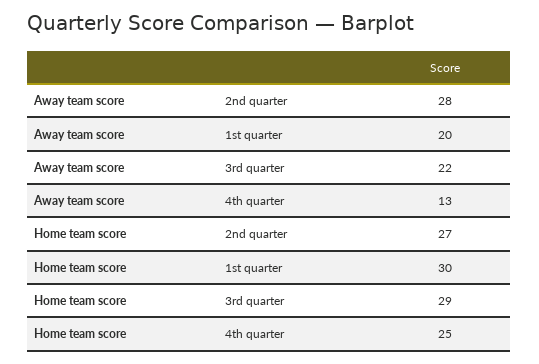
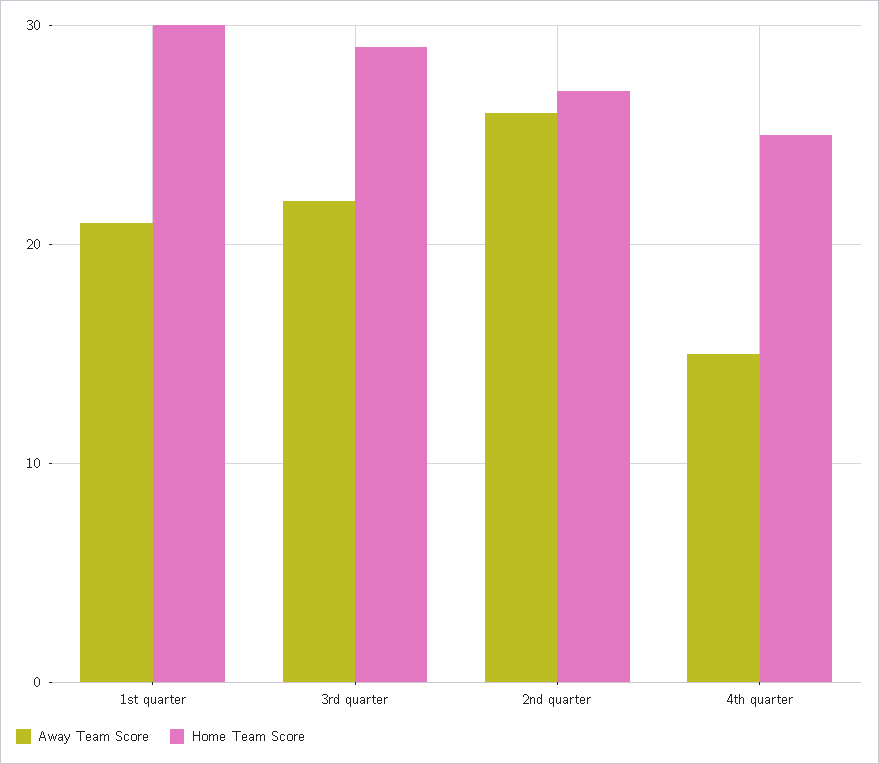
  {
    "Away team score": {
-     "2nd quarter": 28,
+     "2nd quarter": 26,
-     "1st quarter": 20,
+     "1st quarter": 21,
      "3rd quarter": 22,
-     "4th quarter": 13
+     "4th quarter": 15
    },
    "Home team score": {
      "2nd quarter": 27,
      "1st quarter": 30,
      "3rd quarter": 29,
      "4th quarter": 25
    }
  }

